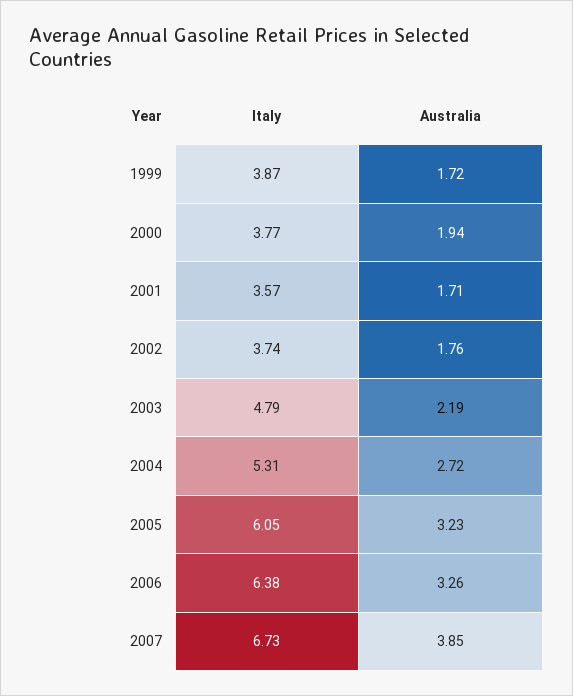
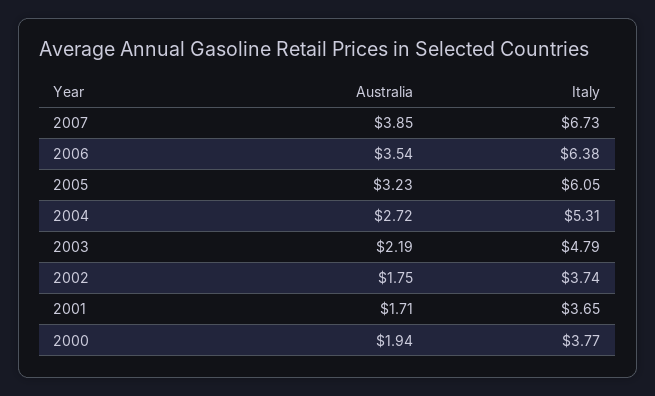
  {
    "Italy": {
-     "1999": 3.87,
      "2000": 3.77,
-     "2001": 3.57,
+     "2001": 3.65,
      "2002": 3.74,
      "2003": 4.79,
      "2004": 5.31,
      "2005": 6.05,
      "2006": 6.38,
      "2007": 6.73
    },
    "Australia": {
-     "1999": 1.72,
      "2000": 1.94,
      "2001": 1.71,
-     "2002": 1.76,
+     "2002": 1.75,
      "2003": 2.19,
      "2004": 2.72,
      "2005": 3.23,
-     "2006": 3.26,
+     "2006": 3.54,
      "2007": 3.85
    }
  }

